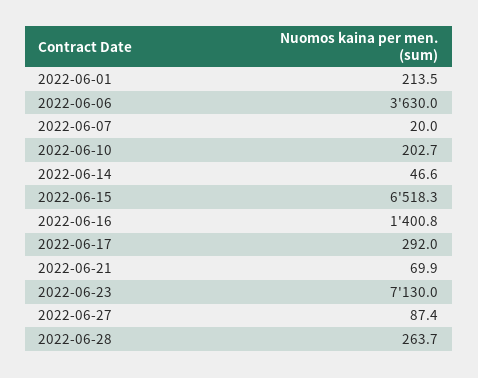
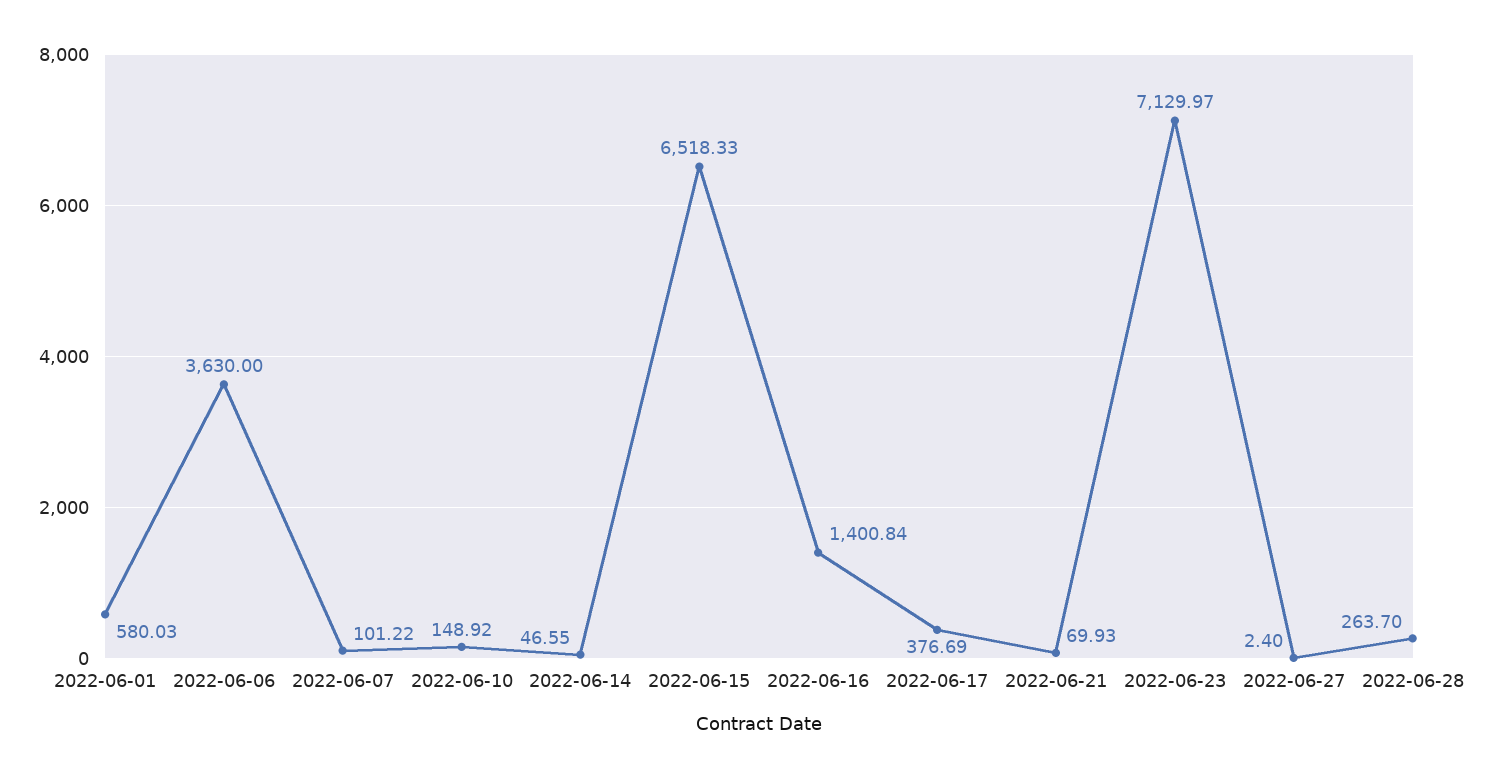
  {
-   "2022-06-01": 213.5,
+   "2022-06-01": 580.03,
    "2022-06-06": 3630,
-   "2022-06-07": 20,
+   "2022-06-07": 101.22,
-   "2022-06-10": 202.7,
+   "2022-06-10": 148.92,
    "2022-06-14": 46.55,
    "2022-06-15": 6518.33,
    "2022-06-16": 1400.84,
-   "2022-06-17": 292,
+   "2022-06-17": 376.69,
    "2022-06-21": 69.93,
    "2022-06-23": 7129.97,
-   "2022-06-27": 87.4,
+   "2022-06-27": 2.4,
    "2022-06-28": 263.7
  }

